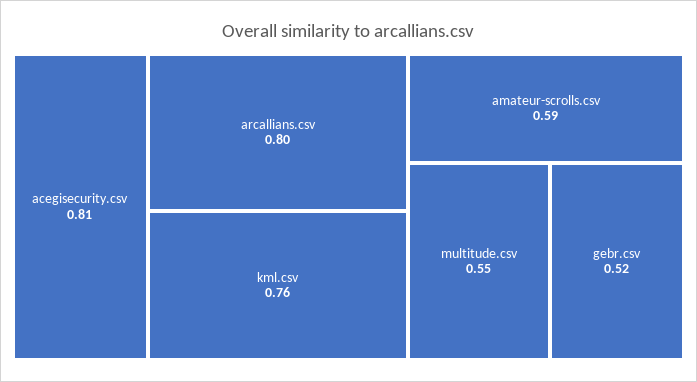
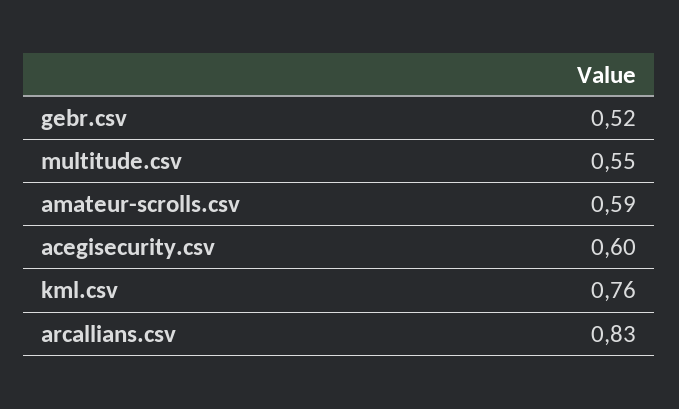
  {
-   "acegisecurity.csv": 0.81,
+   "acegisecurity.csv": 0.6,
-   "arcallians.csv": 0.8,
+   "arcallians.csv": 0.83,
    "kml.csv": 0.76,
    "amateur-scrolls.csv": 0.59,
    "multitude.csv": 0.55,
    "gebr.csv": 0.52
  }

